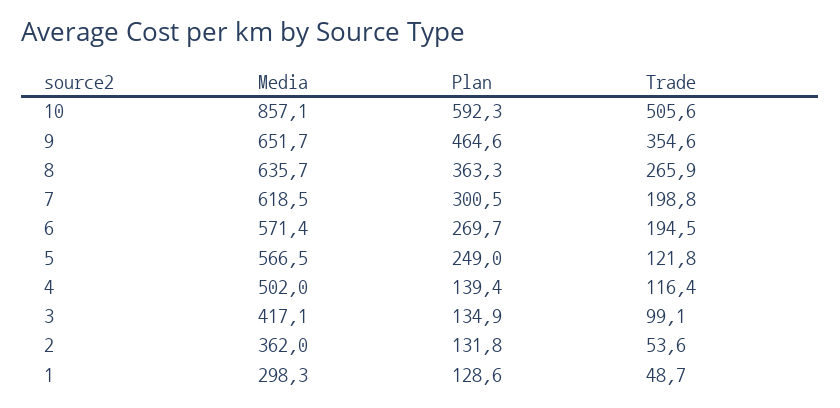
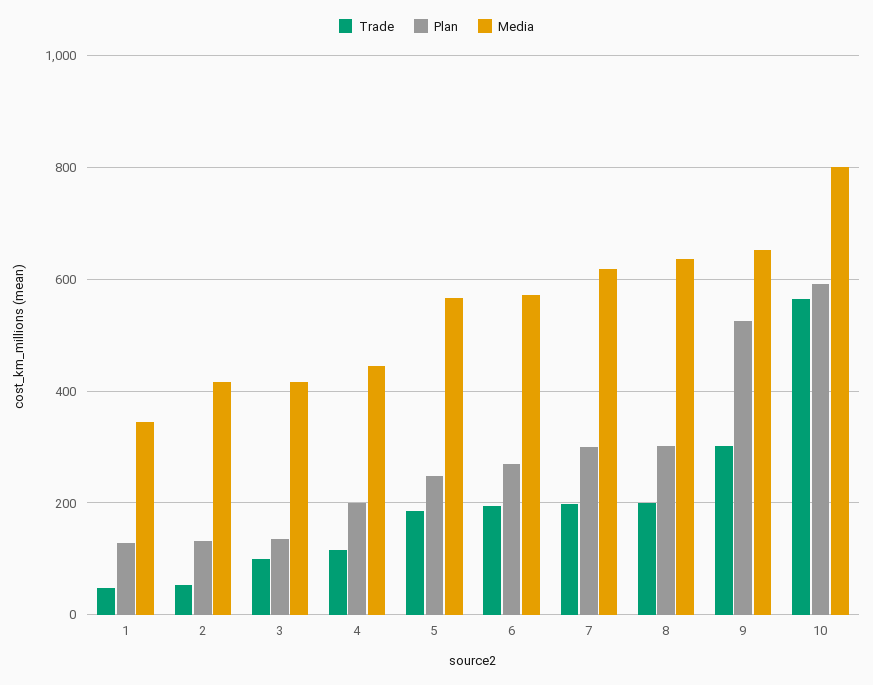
  {
    "Media": {
-     "10": 857.1,
+     "10": 800,
      "9": 651.7,
      "8": 635.7,
      "7": 618.5,
      "6": 571.4,
      "5": 566.5,
-     "4": 502,
+     "4": 440,
      "3": 417.1,
-     "2": 362,
+     "2": 420,
-     "1": 298.3
+     "1": 340
    },
    "Plan": {
      "10": 592.3,
-     "9": 464.6,
+     "9": 520,
-     "8": 363.3,
+     "8": 300,
      "7": 300.5,
      "6": 269.7,
      "5": 249,
-     "4": 139.4,
+     "4": 200,
      "3": 134.9,
      "2": 131.8,
      "1": 128.6
    },
    "Trade": {
-     "10": 505.6,
+     "10": 560,
-     "9": 354.6,
+     "9": 300,
-     "8": 265.9,
+     "8": 200,
      "7": 198.8,
      "6": 194.5,
-     "5": 121.8,
+     "5": 180,
      "4": 116.4,
      "3": 99.1,
      "2": 53.6,
      "1": 48.7
    }
  }

